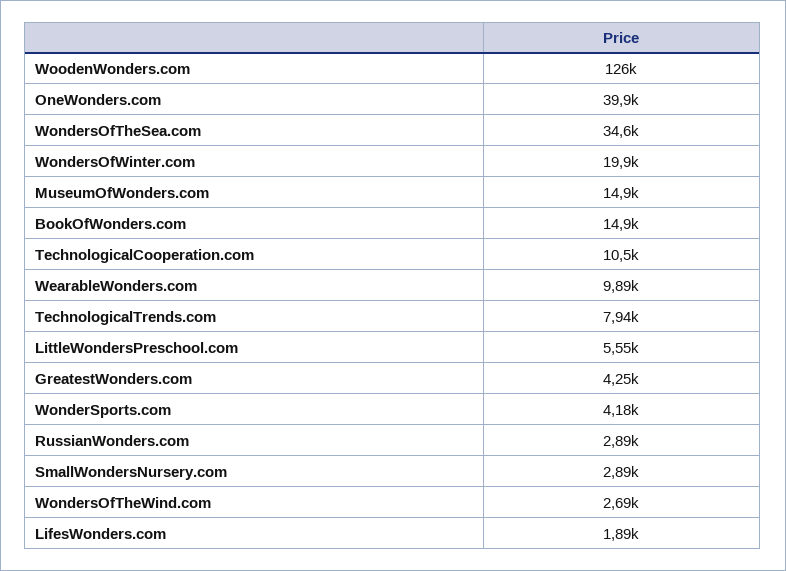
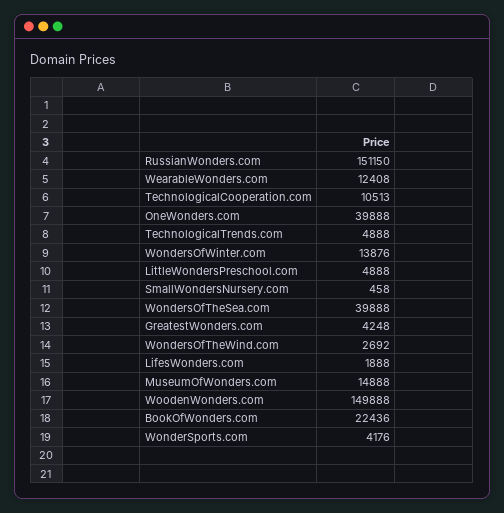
  {
-   "WoodenWonders.com": 126000,
+   "WoodenWonders.com": 149888,
    "OneWonders.com": 39888,
-   "WondersOfTheSea.com": 34600,
+   "WondersOfTheSea.com": 39888,
-   "WondersOfWinter.com": 19900,
+   "WondersOfWinter.com": 13876,
    "MuseumOfWonders.com": 14888,
-   "BookOfWonders.com": 14900,
+   "BookOfWonders.com": 22436,
    "TechnologicalCooperation.com": 10513,
-   "WearableWonders.com": 9890,
+   "WearableWonders.com": 12408,
-   "TechnologicalTrends.com": 7940,
+   "TechnologicalTrends.com": 4888,
-   "LittleWondersPreschool.com": 5550,
+   "LittleWondersPreschool.com": 4888,
    "GreatestWonders.com": 4248,
    "WonderSports.com": 4176,
-   "RussianWonders.com": 2890,
+   "RussianWonders.com": 151150,
-   "SmallWondersNursery.com": 2890,
+   "SmallWondersNursery.com": 458,
    "WondersOfTheWind.com": 2692,
    "LifesWonders.com": 1888
  }

